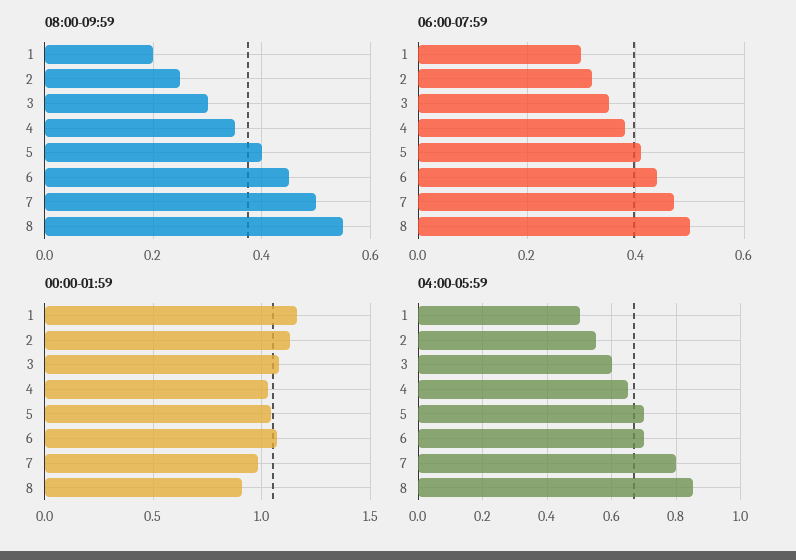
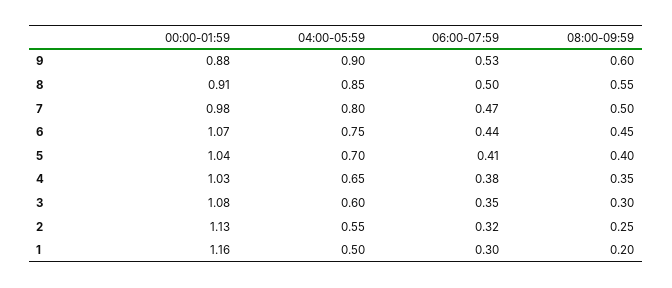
  {
    "08:00-09:59": {
      "1": 0.2,
      "2": 0.25,
      "3": 0.3,
      "4": 0.35,
      "5": 0.4,
      "6": 0.45,
      "7": 0.5,
-     "8": 0.55
+     "8": 0.55,
+     "9": 0.6
    },
    "06:00-07:59": {
      "1": 0.3,
      "2": 0.32,
      "3": 0.35,
      "4": 0.38,
      "5": 0.41,
      "6": 0.44,
      "7": 0.47,
-     "8": 0.5
+     "8": 0.5,
+     "9": 0.53
    },
    "00:00-01:59": {
      "1": 1.16,
      "2": 1.13,
      "3": 1.08,
      "4": 1.03,
      "5": 1.04,
      "6": 1.07,
      "7": 0.98,
-     "8": 0.91
+     "8": 0.91,
+     "9": 0.88
    },
    "04:00-05:59": {
      "1": 0.5,
      "2": 0.55,
      "3": 0.6,
      "4": 0.65,
      "5": 0.7,
-     "6": 0.7,
+     "6": 0.75,
      "7": 0.8,
-     "8": 0.85
+     "8": 0.85,
+     "9": 0.9
    }
  }

